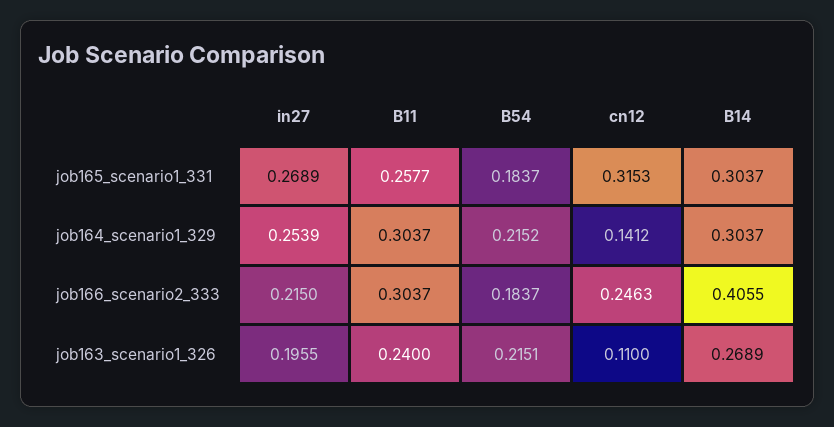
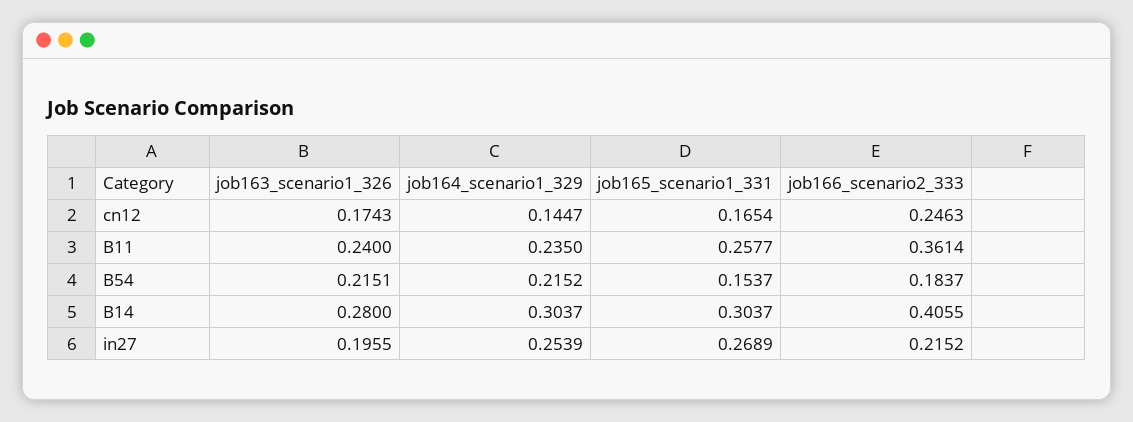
  {
    "in27": {
      "job165_scenario1_331": 0.2689,
      "job164_scenario1_329": 0.2539,
-     "job166_scenario2_333": 0.215,
+     "job166_scenario2_333": 0.2152,
      "job163_scenario1_326": 0.1955
    },
    "B11": {
      "job165_scenario1_331": 0.2577,
-     "job164_scenario1_329": 0.3037,
+     "job164_scenario1_329": 0.235,
-     "job166_scenario2_333": 0.3037,
+     "job166_scenario2_333": 0.3614,
      "job163_scenario1_326": 0.24
    },
    "B54": {
-     "job165_scenario1_331": 0.1837,
+     "job165_scenario1_331": 0.1537,
      "job164_scenario1_329": 0.2152,
      "job166_scenario2_333": 0.1837,
      "job163_scenario1_326": 0.2151
    },
    "cn12": {
-     "job165_scenario1_331": 0.3153,
+     "job165_scenario1_331": 0.1654,
-     "job164_scenario1_329": 0.1412,
+     "job164_scenario1_329": 0.1447,
      "job166_scenario2_333": 0.2463,
-     "job163_scenario1_326": 0.11
+     "job163_scenario1_326": 0.1743
    },
    "B14": {
      "job165_scenario1_331": 0.3037,
      "job164_scenario1_329": 0.3037,
      "job166_scenario2_333": 0.4055,
-     "job163_scenario1_326": 0.2689
+     "job163_scenario1_326": 0.28
    }
  }

